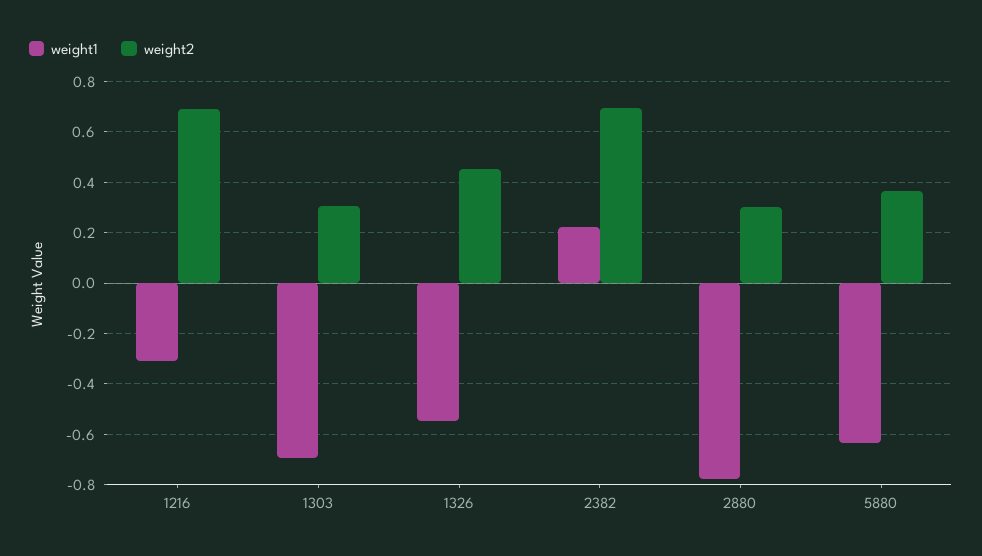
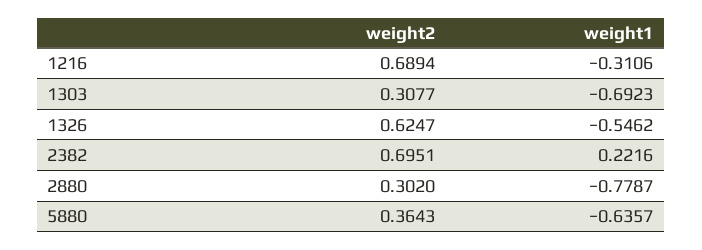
  {
    "weight1": {
      "1216": -0.3106,
      "1303": -0.6923,
      "1326": -0.5462,
      "2382": 0.2216,
      "2880": -0.7787,
      "5880": -0.6357
    },
    "weight2": {
      "1216": 0.6894,
      "1303": 0.3077,
-     "1326": 0.45,
+     "1326": 0.6247,
      "2382": 0.6951,
      "2880": 0.302,
      "5880": 0.3643
    }
  }

